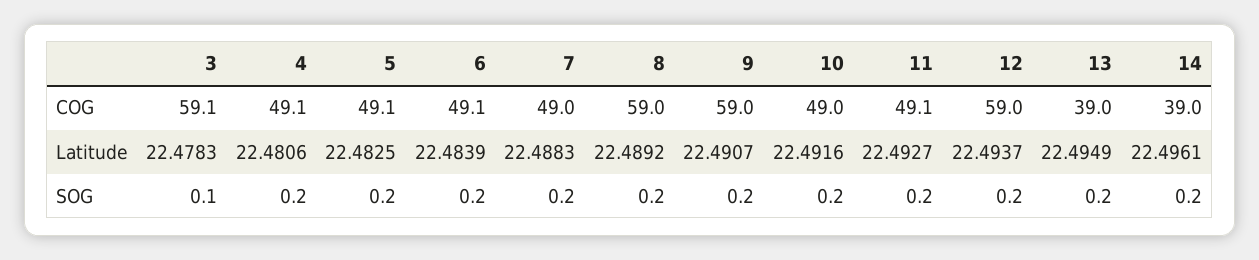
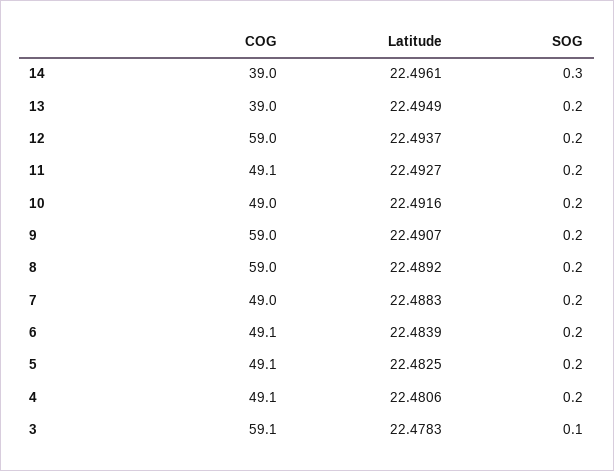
  {
    "3": {
      "COG": 59.1,
      "Latitude": 22.4783,
      "SOG": 0.1
    },
    "4": {
      "COG": 49.1,
      "Latitude": 22.4806,
      "SOG": 0.2
    },
    "5": {
      "COG": 49.1,
      "Latitude": 22.4825,
      "SOG": 0.2
    },
    "6": {
      "COG": 49.1,
      "Latitude": 22.4839,
      "SOG": 0.2
    },
    "7": {
      "COG": 49,
      "Latitude": 22.4883,
      "SOG": 0.2
    },
    "8": {
      "COG": 59,
      "Latitude": 22.4892,
      "SOG": 0.2
    },
    "9": {
      "COG": 59,
      "Latitude": 22.4907,
      "SOG": 0.2
    },
    "10": {
      "COG": 49,
      "Latitude": 22.4916,
      "SOG": 0.2
    },
    "11": {
      "COG": 49.1,
      "Latitude": 22.4927,
      "SOG": 0.2
    },
    "12": {
      "COG": 59,
      "Latitude": 22.4937,
      "SOG": 0.2
    },
    "13": {
      "COG": 39,
      "Latitude": 22.4949,
      "SOG": 0.2
    },
    "14": {
      "COG": 39,
      "Latitude": 22.4961,
-     "SOG": 0.2
+     "SOG": 0.3
    }
  }

